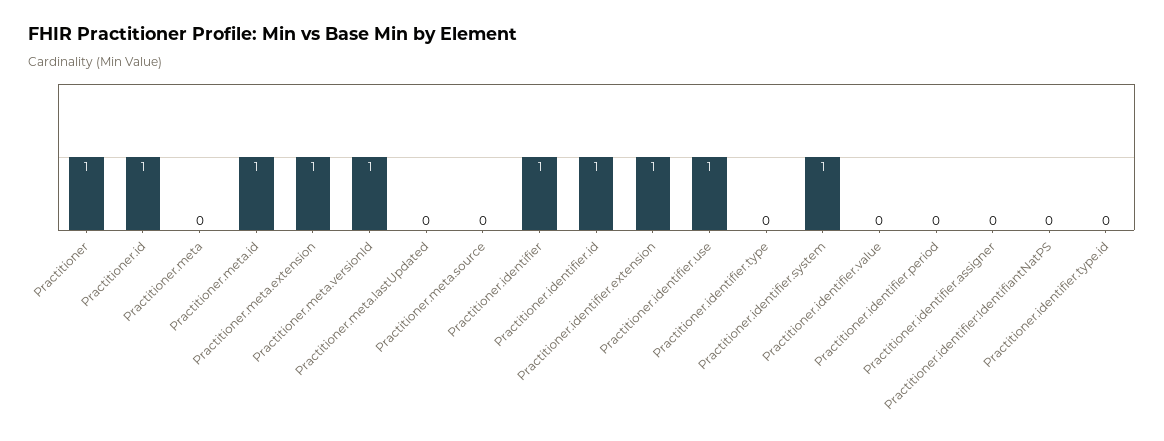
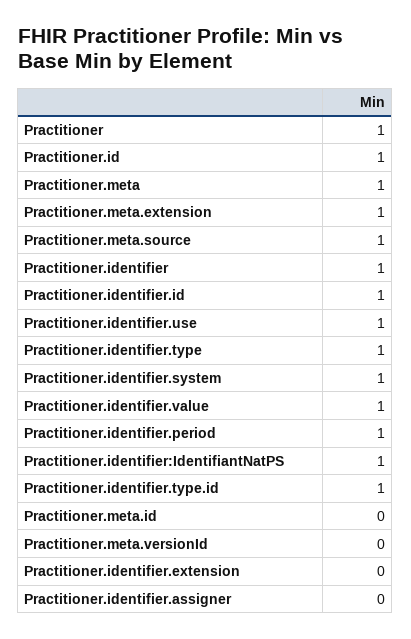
  {
    "Practitioner": 1,
    "Practitioner.id": 1,
-   "Practitioner.meta": 0,
+   "Practitioner.meta": 1,
-   "Practitioner.meta.id": 1,
+   "Practitioner.meta.id": 0,
    "Practitioner.meta.extension": 1,
-   "Practitioner.meta.versionId": 1,
+   "Practitioner.meta.versionId": 0,
-   "Practitioner.meta.lastUpdated": 0,
-   "Practitioner.meta.source": 0,
+   "Practitioner.meta.source": 1,
    "Practitioner.identifier": 1,
    "Practitioner.identifier.id": 1,
-   "Practitioner.identifier.extension": 1,
+   "Practitioner.identifier.extension": 0,
    "Practitioner.identifier.use": 1,
-   "Practitioner.identifier.type": 0,
+   "Practitioner.identifier.type": 1,
    "Practitioner.identifier.system": 1,
-   "Practitioner.identifier.value": 0,
+   "Practitioner.identifier.value": 1,
-   "Practitioner.identifier.period": 0,
+   "Practitioner.identifier.period": 1,
    "Practitioner.identifier.assigner": 0,
-   "Practitioner.identifier:IdentifiantNatPS": 0,
+   "Practitioner.identifier:IdentifiantNatPS": 1,
-   "Practitioner.identifier.type.id": 0
+   "Practitioner.identifier.type.id": 1
  }

